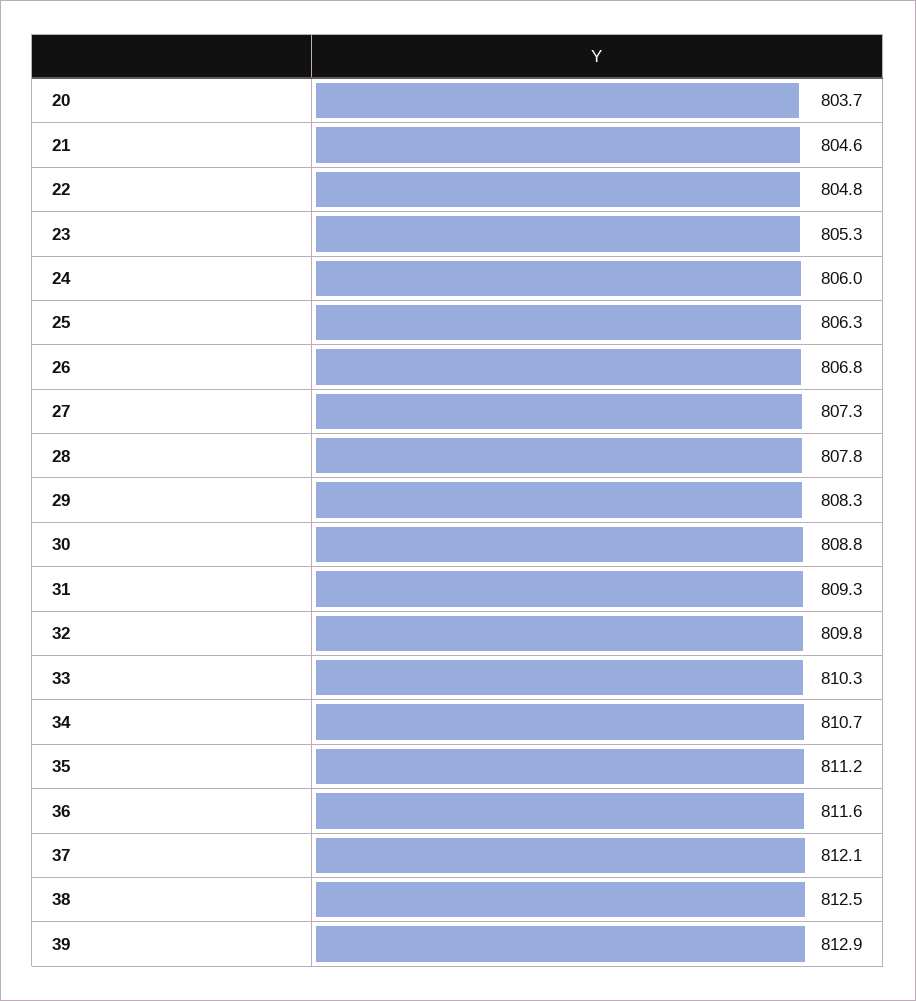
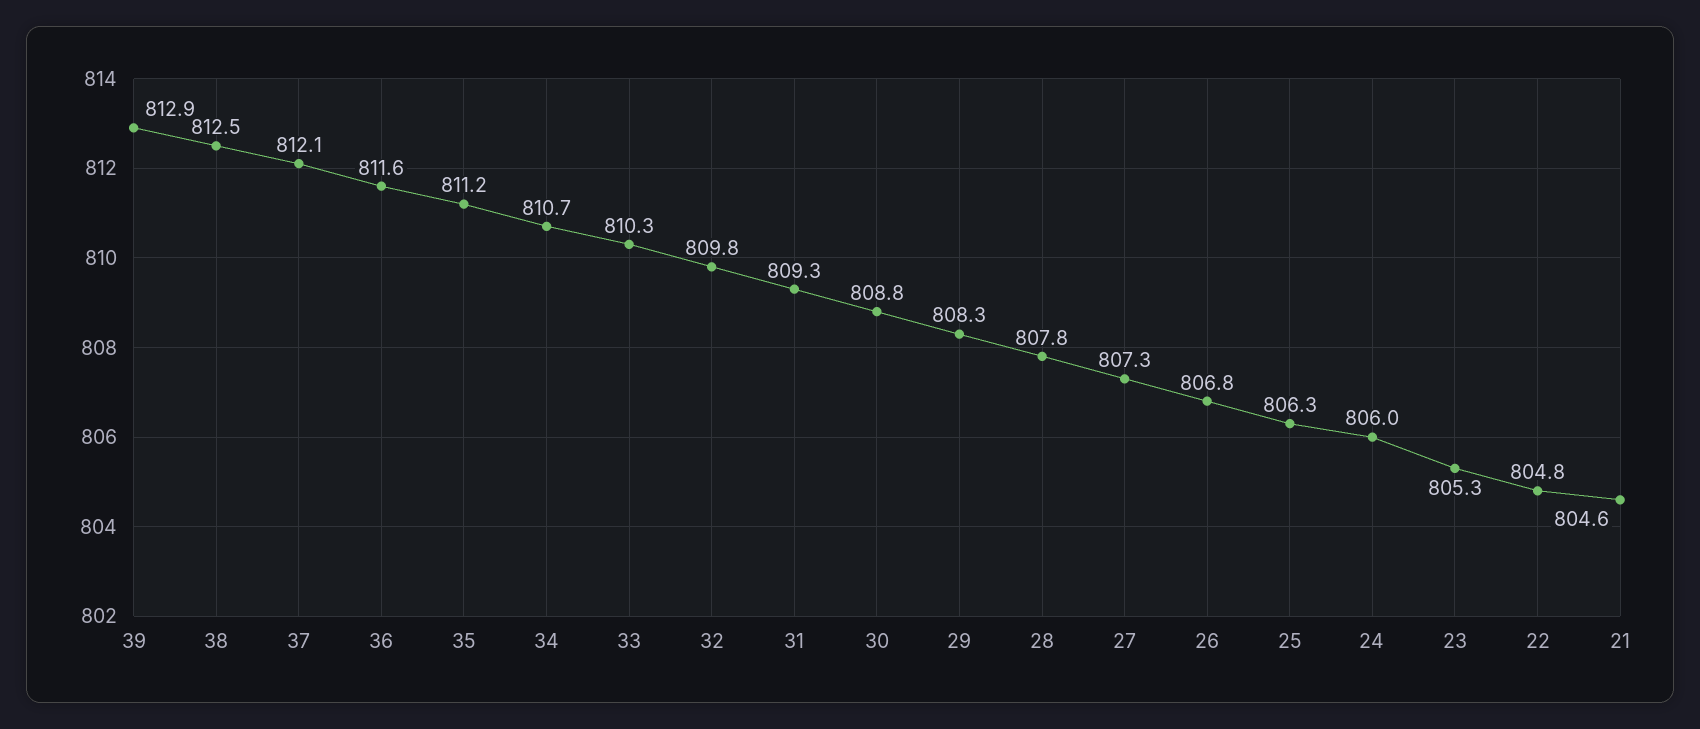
  {
-   "20": 803.7,
    "21": 804.6,
    "22": 804.8,
    "23": 805.3,
    "24": 806,
    "25": 806.3,
    "26": 806.8,
    "27": 807.3,
    "28": 807.8,
    "29": 808.3,
    "30": 808.8,
    "31": 809.3,
    "32": 809.8,
    "33": 810.3,
    "34": 810.7,
    "35": 811.2,
    "36": 811.6,
    "37": 812.1,
    "38": 812.5,
    "39": 812.9
  }

